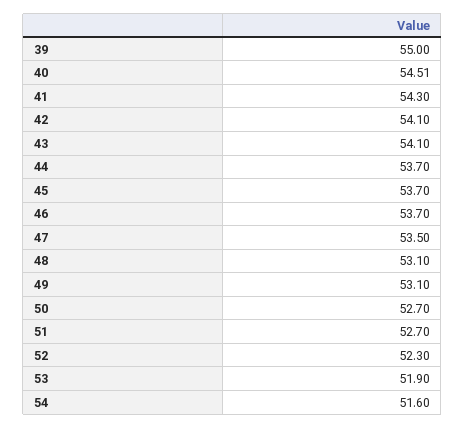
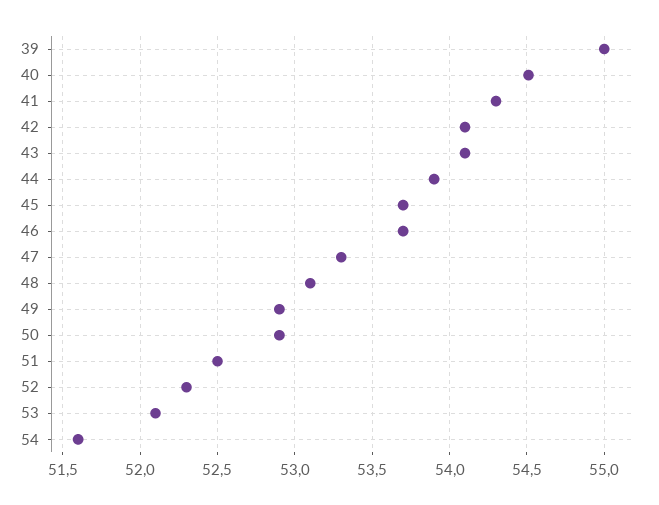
  {
    "39": 55,
    "40": 54.51,
    "41": 54.3,
    "42": 54.1,
    "43": 54.1,
-   "44": 53.7,
+   "44": 53.9,
    "45": 53.7,
    "46": 53.7,
-   "47": 53.5,
+   "47": 53.3,
    "48": 53.1,
-   "49": 53.1,
+   "49": 52.9,
-   "50": 52.7,
+   "50": 52.9,
-   "51": 52.7,
+   "51": 52.5,
    "52": 52.3,
-   "53": 51.9,
+   "53": 52.1,
    "54": 51.6
  }

